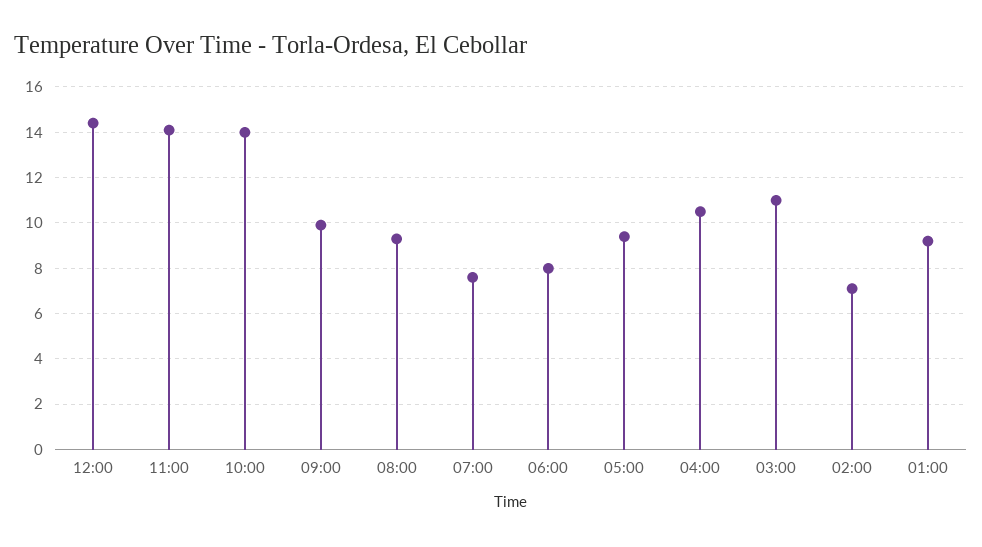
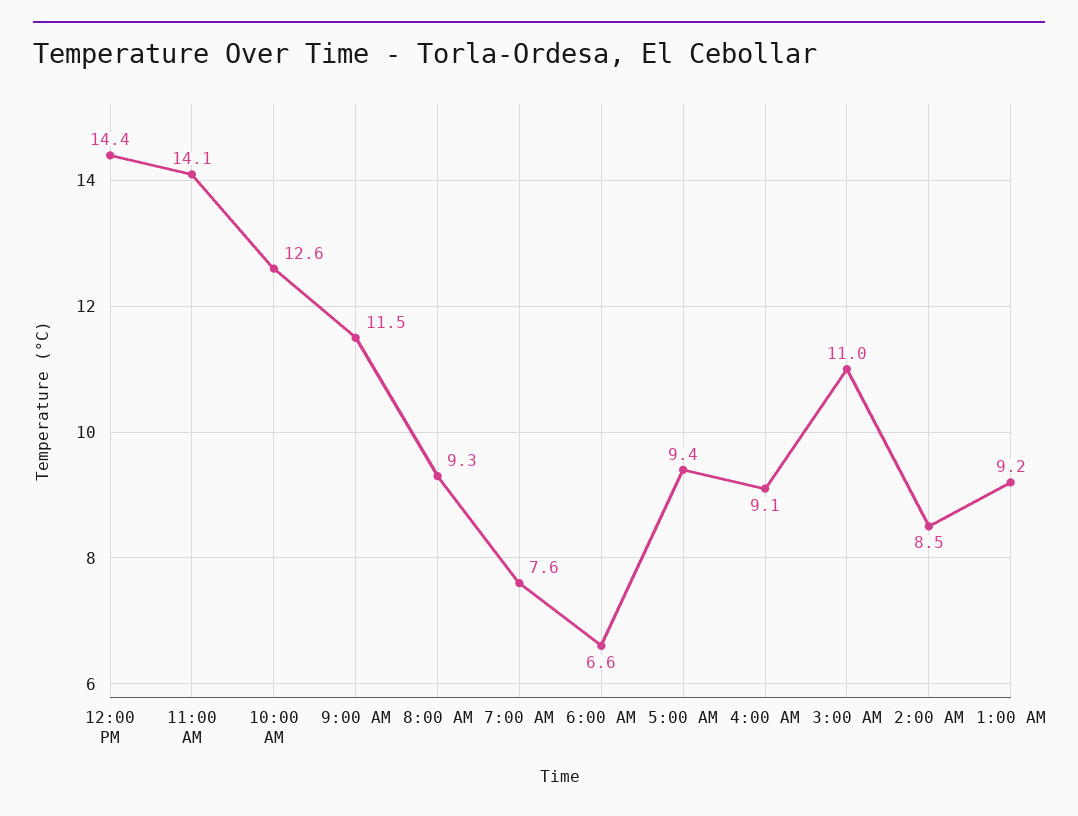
  {
    "12:00": 14.4,
    "11:00": 14.1,
-   "10:00": 14,
+   "10:00": 12.6,
-   "09:00": 10,
+   "09:00": 11.5,
    "08:00": 9.3,
    "07:00": 7.6,
-   "06:00": 8,
+   "06:00": 6.6,
    "05:00": 9.4,
-   "04:00": 10.5,
+   "04:00": 9.1,
    "03:00": 11,
-   "02:00": 7,
+   "02:00": 8.5,
    "01:00": 9.2
  }

